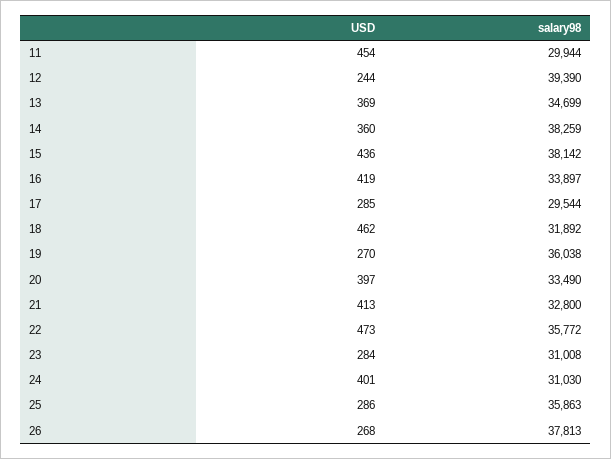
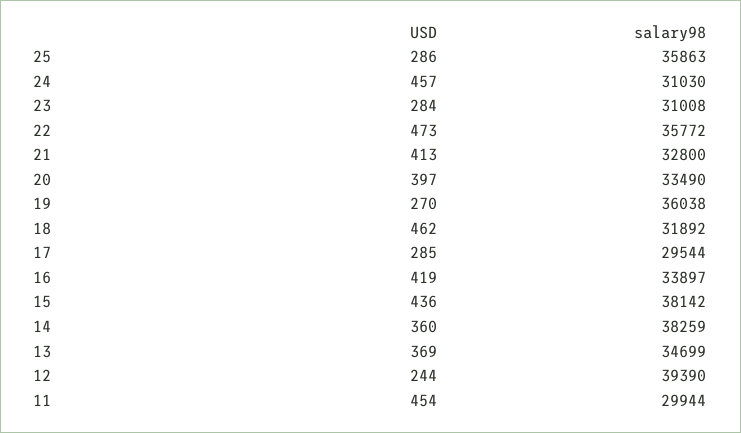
  {
    "USD": {
      "11": 454,
      "12": 244,
      "13": 369,
      "14": 360,
      "15": 436,
      "16": 419,
      "17": 285,
      "18": 462,
      "19": 270,
      "20": 397,
      "21": 413,
      "22": 473,
      "23": 284,
-     "24": 401,
+     "24": 457,
-     "25": 286,
+     "25": 286
-     "26": 268
    },
    "salary98": {
      "11": 29944,
      "12": 39390,
      "13": 34699,
      "14": 38259,
      "15": 38142,
      "16": 33897,
      "17": 29544,
      "18": 31892,
      "19": 36038,
      "20": 33490,
      "21": 32800,
      "22": 35772,
      "23": 31008,
      "24": 31030,
-     "25": 35863,
+     "25": 35863
-     "26": 37813
    }
  }

